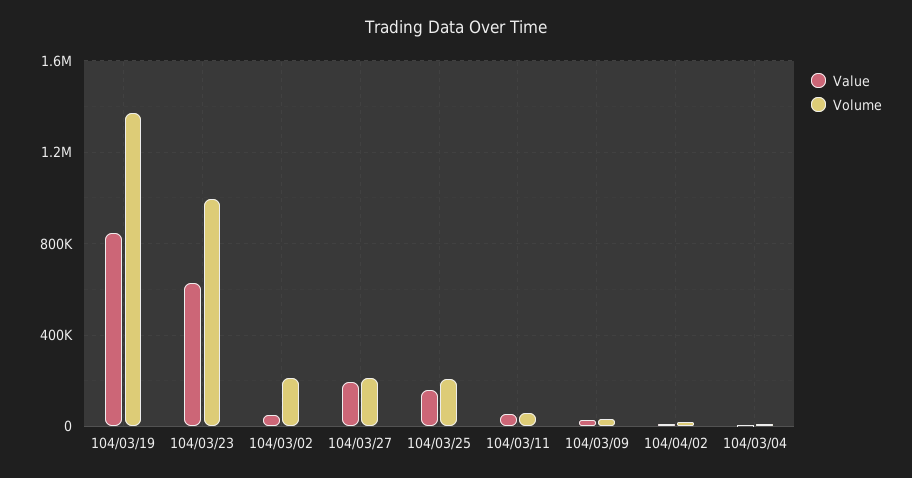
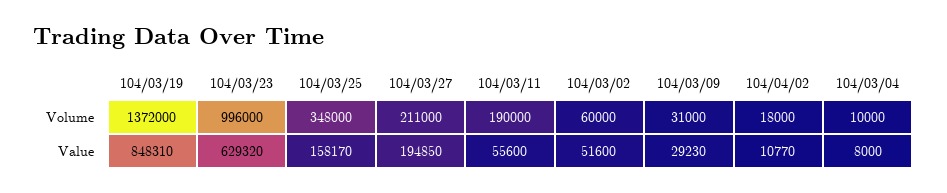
  {
    "Value": {
      "104/03/19": 848310,
      "104/03/23": 629320,
      "104/03/02": 51600,
      "104/03/27": 194850,
      "104/03/25": 158170,
      "104/03/11": 55600,
      "104/03/09": 29230,
      "104/04/02": 10770,
      "104/03/04": 8000
    },
    "Volume": {
      "104/03/19": 1372000,
      "104/03/23": 996000,
-     "104/03/02": 200000,
+     "104/03/02": 60000,
      "104/03/27": 211000,
-     "104/03/25": 200000,
+     "104/03/25": 348000,
-     "104/03/11": 50000,
+     "104/03/11": 190000,
      "104/03/09": 31000,
      "104/04/02": 18000,
      "104/03/04": 10000
    }
  }

